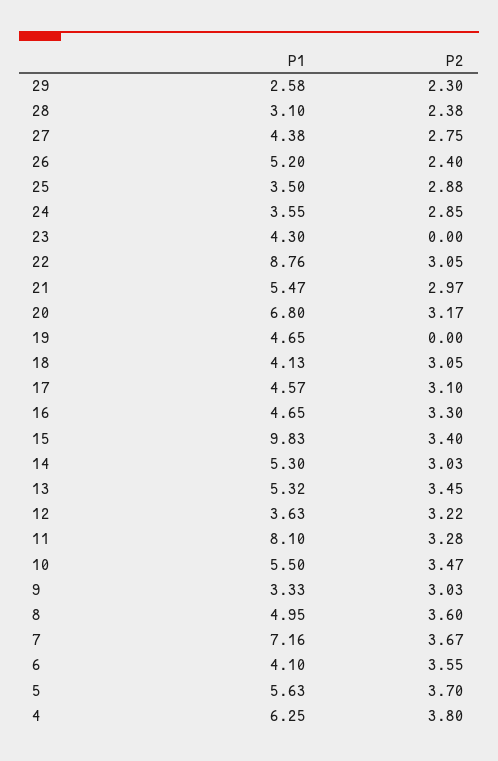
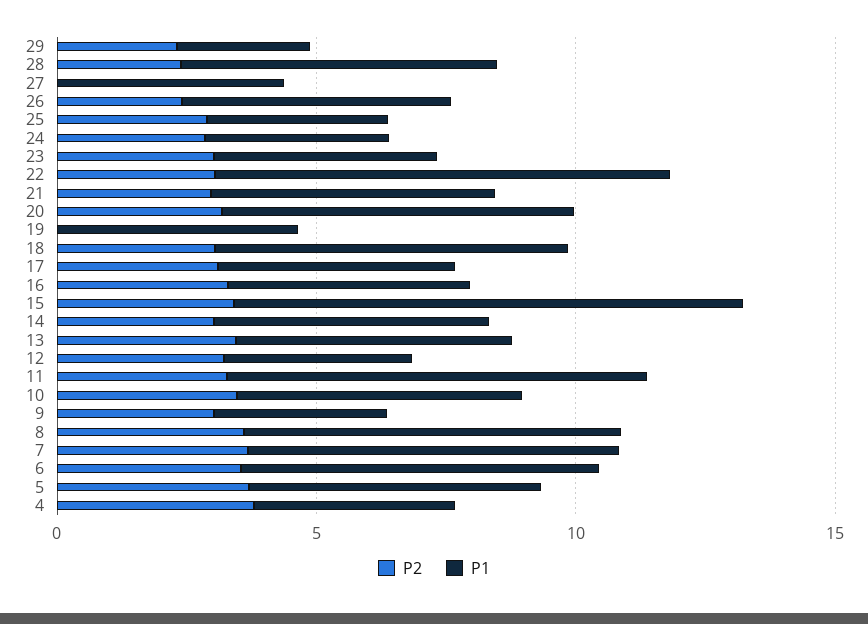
  {
    "P1": {
      "29": 2.58,
-     "28": 3.1,
+     "28": 6,
      "27": 4.38,
      "26": 5.2,
      "25": 3.5,
      "24": 3.55,
      "23": 4.3,
      "22": 8.76,
      "21": 5.47,
      "20": 6.8,
      "19": 4.65,
-     "18": 4.13,
+     "18": 7,
      "17": 4.57,
      "16": 4.65,
      "15": 9.83,
      "14": 5.3,
      "13": 5.32,
      "12": 3.63,
      "11": 8.1,
      "10": 5.5,
      "9": 3.33,
-     "8": 4.95,
+     "8": 7,
      "7": 7.16,
-     "6": 4.1,
+     "6": 7,
      "5": 5.63,
-     "4": 6.25
+     "4": 4
    },
    "P2": {
      "29": 2.3,
      "28": 2.38,
-     "27": 2.75,
+     "27": 0,
      "26": 2.4,
      "25": 2.88,
      "24": 2.85,
-     "23": 0,
+     "23": 3,
      "22": 3.05,
      "21": 2.97,
      "20": 3.17,
      "19": 0,
      "18": 3.05,
      "17": 3.1,
      "16": 3.3,
      "15": 3.4,
      "14": 3.03,
      "13": 3.45,
      "12": 3.22,
      "11": 3.28,
      "10": 3.47,
      "9": 3.03,
      "8": 3.6,
      "7": 3.67,
      "6": 3.55,
      "5": 3.7,
      "4": 3.8
    }
  }

